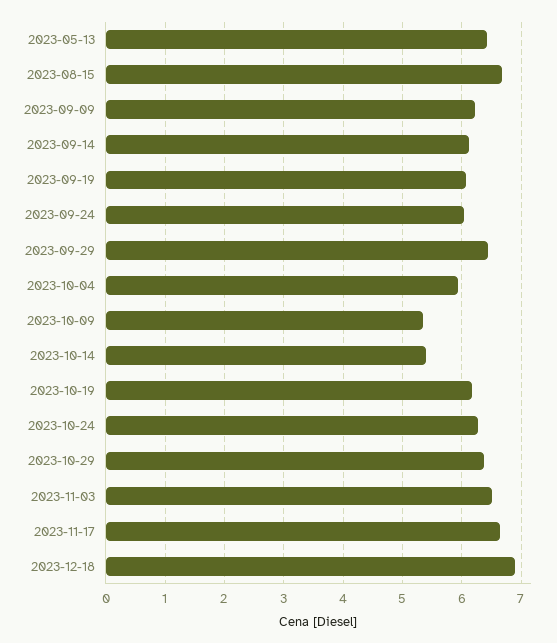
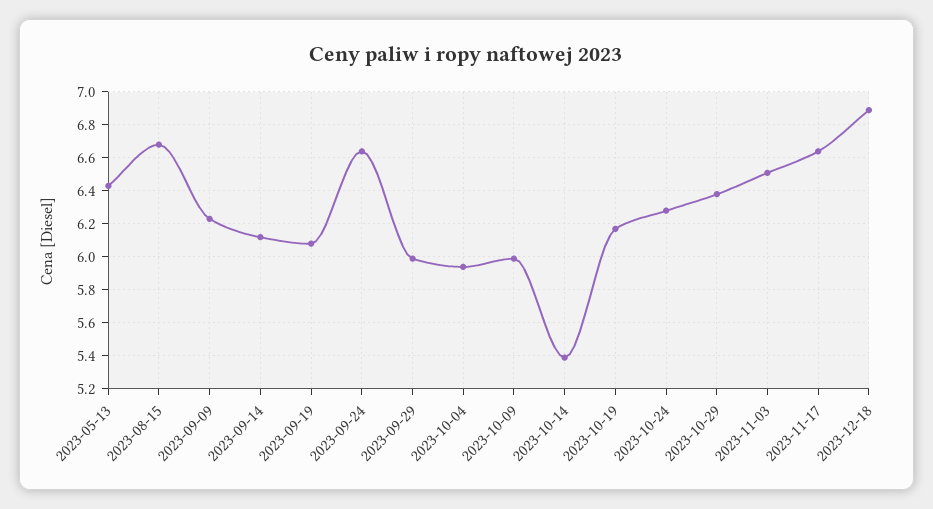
  {
    "2023-05-13": 6.45,
    "2023-08-15": 6.7,
    "2023-09-09": 6.25,
    "2023-09-14": 6.1,
    "2023-09-19": 6.1,
-   "2023-09-24": 6,
+   "2023-09-24": 6.65,
-   "2023-09-29": 6.4,
+   "2023-09-29": 6,
    "2023-10-04": 5.95,
-   "2023-10-09": 5.4,
+   "2023-10-09": 6,
    "2023-10-14": 5.4,
    "2023-10-19": 6.15,
    "2023-10-24": 6.3,
    "2023-10-29": 6.4,
    "2023-11-03": 6.5,
    "2023-11-17": 6.65,
    "2023-12-18": 6.9
  }

